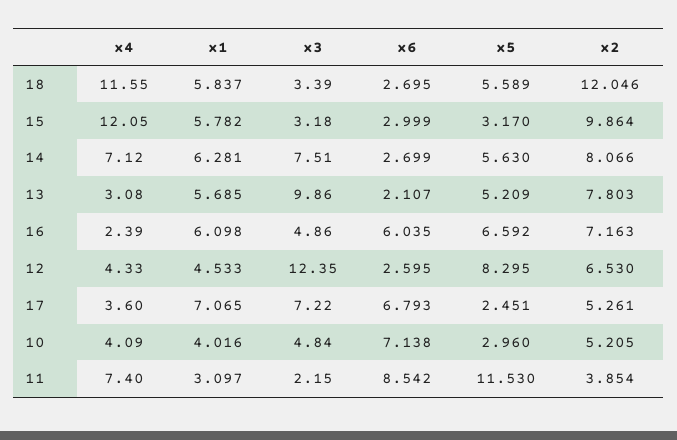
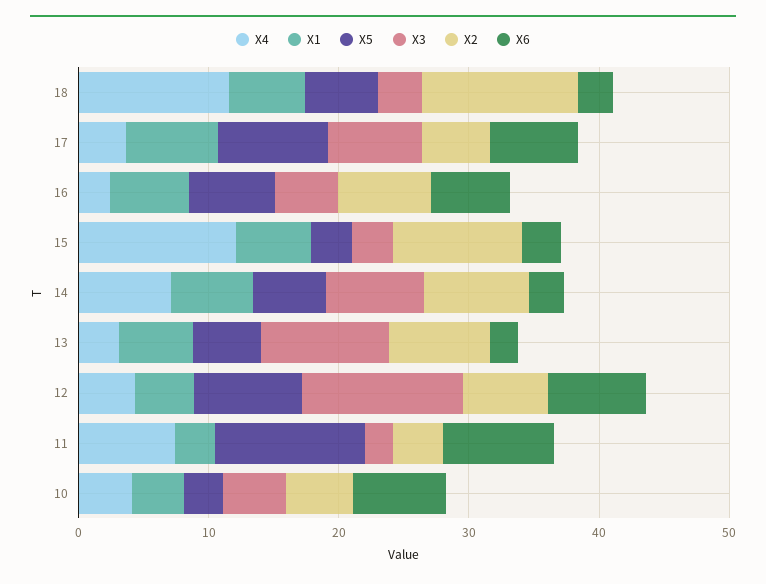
  {
    "x4": {
      "18": 11.55,
      "15": 12.05,
      "14": 7.12,
      "13": 3.08,
      "16": 2.39,
      "12": 4.33,
      "17": 3.6,
      "10": 4.09,
      "11": 7.4
    },
    "x1": {
      "18": 5.837,
      "15": 5.782,
      "14": 6.281,
      "13": 5.685,
      "16": 6.098,
      "12": 4.533,
      "17": 7.065,
      "10": 4.016,
      "11": 3.097
    },
    "x3": {
      "18": 3.39,
      "15": 3.18,
      "14": 7.51,
      "13": 9.86,
      "16": 4.86,
      "12": 12.35,
      "17": 7.22,
      "10": 4.84,
      "11": 2.15
    },
    "x6": {
      "18": 2.695,
      "15": 2.999,
      "14": 2.699,
      "13": 2.107,
      "16": 6.035,
-     "12": 2.595,
+     "12": 8,
      "17": 6.793,
      "10": 7.138,
      "11": 8.542
    },
    "x5": {
      "18": 5.589,
      "15": 3.17,
      "14": 5.63,
      "13": 5.209,
      "16": 6.592,
      "12": 8.295,
-     "17": 2.451,
+     "17": 8,
      "10": 2.96,
      "11": 11.53
    },
    "x2": {
      "18": 12.046,
      "15": 9.864,
      "14": 8.066,
      "13": 7.803,
      "16": 7.163,
      "12": 6.53,
      "17": 5.261,
      "10": 5.205,
      "11": 3.854
    }
  }

